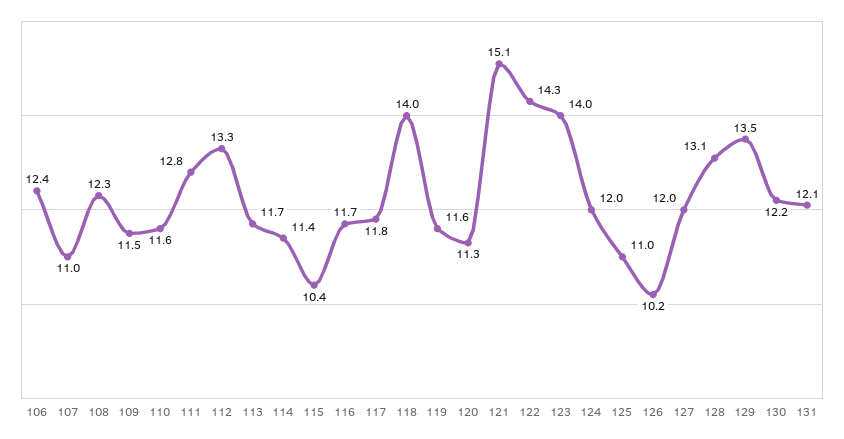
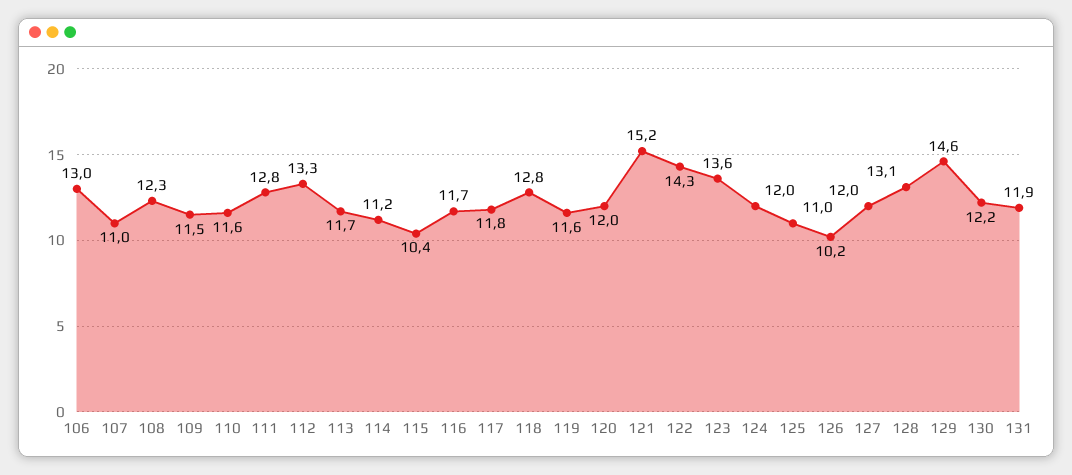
  {
-   "106": 12.4,
+   "106": 13,
    "107": 11,
    "108": 12.3,
    "109": 11.5,
    "110": 11.6,
    "111": 12.8,
    "112": 13.3,
    "113": 11.7,
-   "114": 11.4,
+   "114": 11.2,
    "115": 10.4,
    "116": 11.7,
    "117": 11.8,
-   "118": 14,
+   "118": 12.8,
    "119": 11.6,
-   "120": 11.3,
+   "120": 12,
-   "121": 15.1,
+   "121": 15.2,
    "122": 14.3,
-   "123": 14,
+   "123": 13.6,
    "124": 12,
    "125": 11,
    "126": 10.2,
    "127": 12,
    "128": 13.1,
-   "129": 13.5,
+   "129": 14.6,
    "130": 12.2,
-   "131": 12.1
+   "131": 11.9
  }

